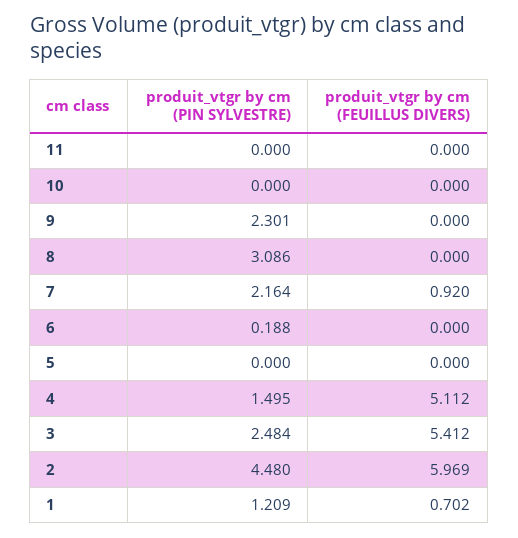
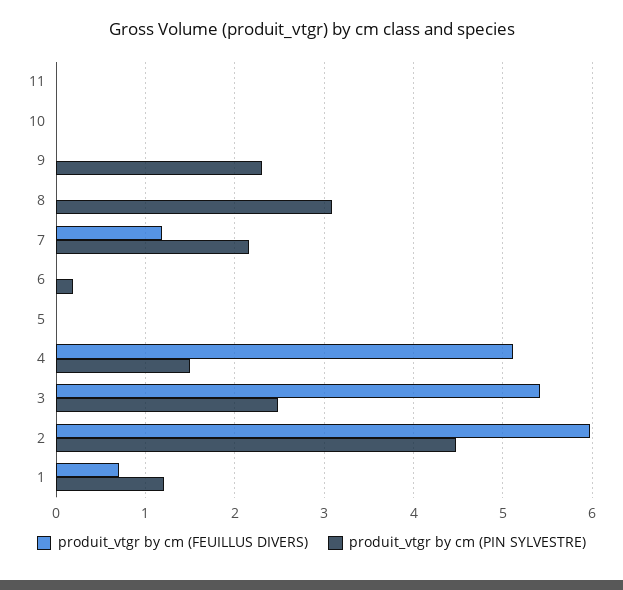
  {
    "produit_vtgr by cm (PIN SYLVESTRE)": {
      "11": 0,
      "10": 0,
      "9": 2.301,
      "8": 3.086,
      "7": 2.164,
      "6": 0.188,
      "5": 0,
      "4": 1.495,
      "3": 2.484,
      "2": 4.48,
      "1": 1.209
    },
    "produit_vtgr by cm (FEUILLUS DIVERS)": {
      "11": 0,
      "10": 0,
      "9": 0,
      "8": 0,
-     "7": 0.92,
+     "7": 1.2,
      "6": 0,
      "5": 0,
      "4": 5.112,
      "3": 5.412,
      "2": 5.969,
      "1": 0.702
    }
  }

